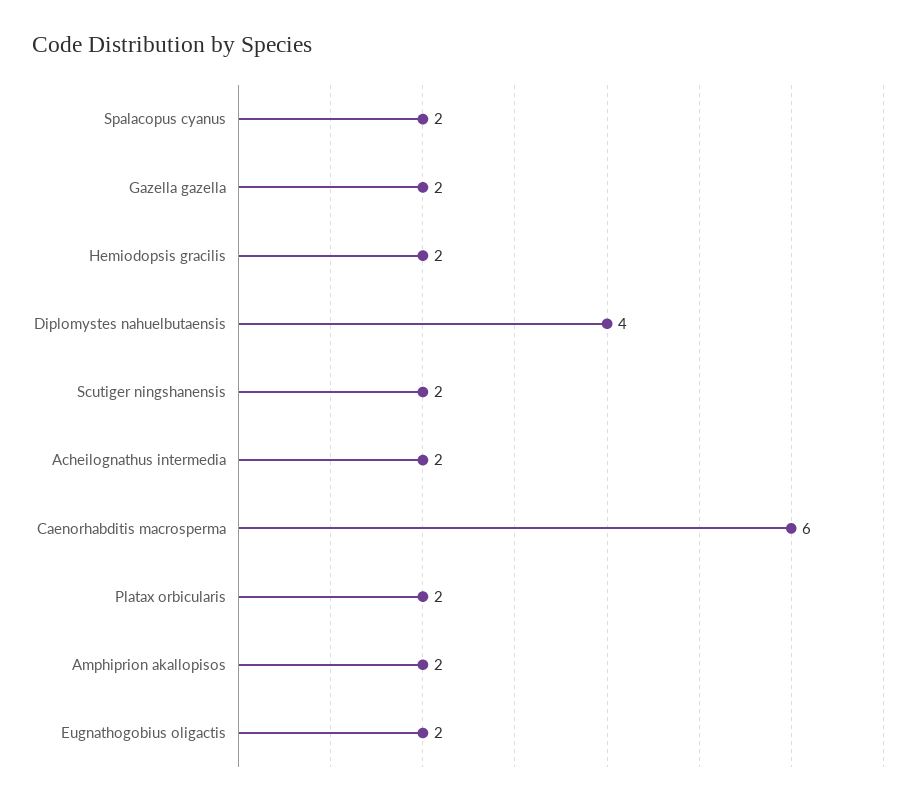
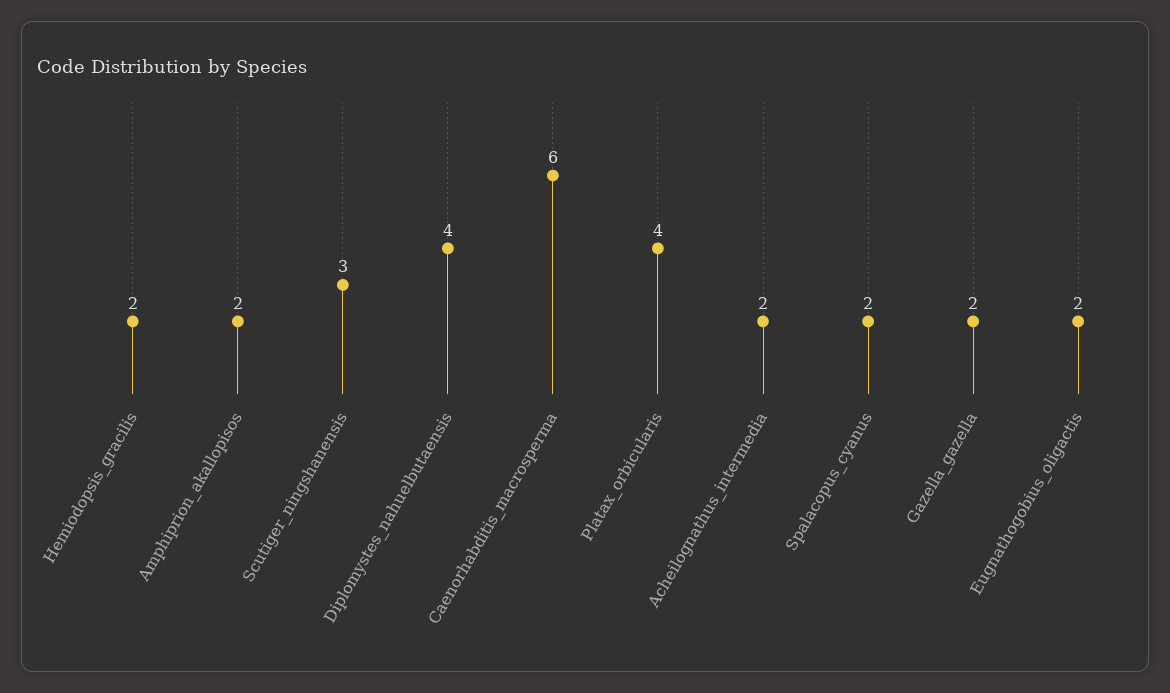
  {
    "Spalacopus cyanus": 2,
    "Gazella gazella": 2,
    "Hemiodopsis gracilis": 2,
    "Diplomystes nahuelbutaensis": 4,
-   "Scutiger ningshanensis": 2,
+   "Scutiger ningshanensis": 3,
    "Acheilognathus intermedia": 2,
    "Caenorhabditis macrosperma": 6,
-   "Platax orbicularis": 2,
+   "Platax orbicularis": 4,
    "Amphiprion akallopisos": 2,
    "Eugnathogobius oligactis": 2
  }

